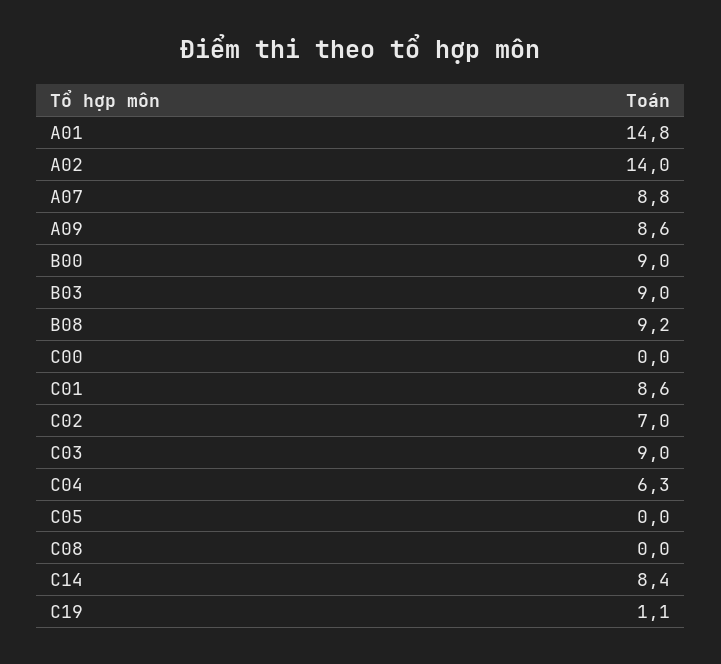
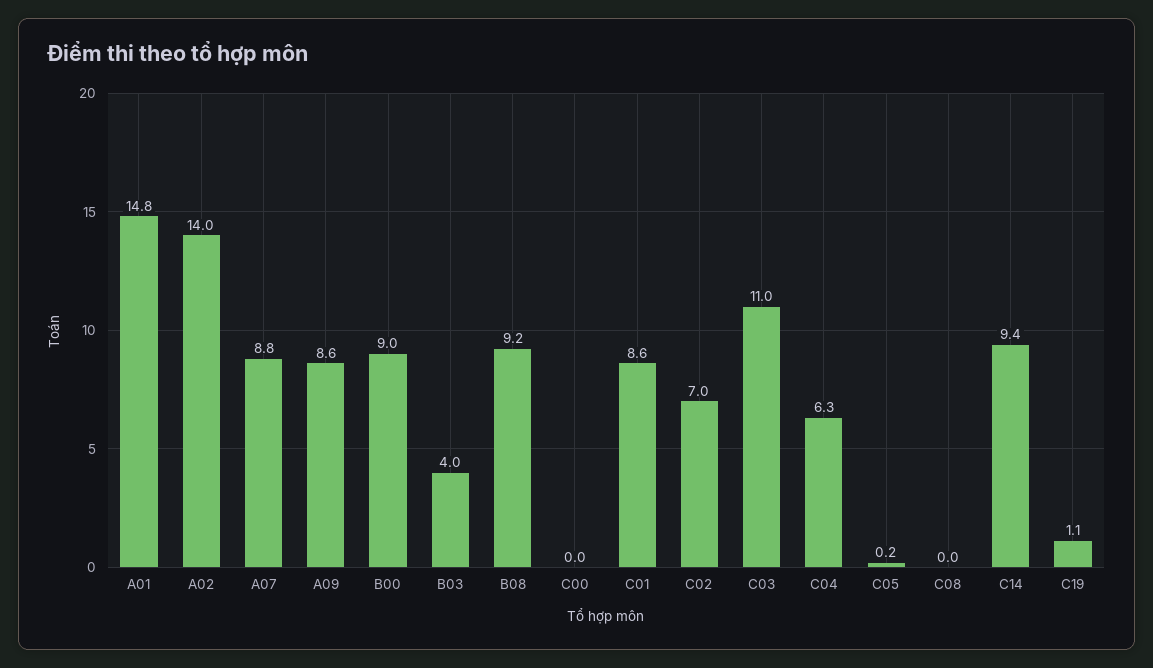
  {
    "A01": 14.8,
    "A02": 14,
    "A07": 8.8,
    "A09": 8.6,
    "B00": 9,
-   "B03": 9,
+   "B03": 4,
    "B08": 9.2,
    "C00": 0,
    "C01": 8.6,
    "C02": 7,
-   "C03": 9,
+   "C03": 11,
    "C04": 6.3,
-   "C05": 0,
+   "C05": 0.2,
    "C08": 0,
-   "C14": 8.4,
+   "C14": 9.4,
    "C19": 1.1
  }

